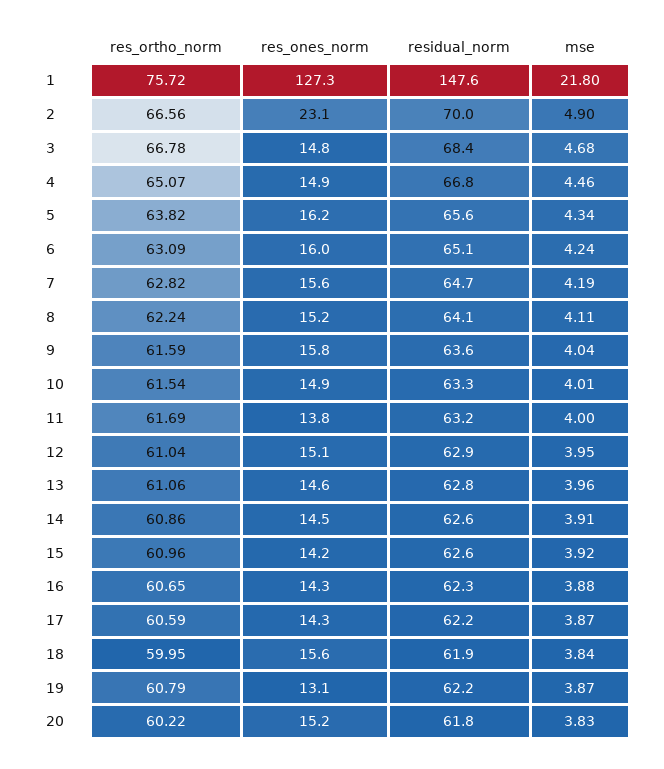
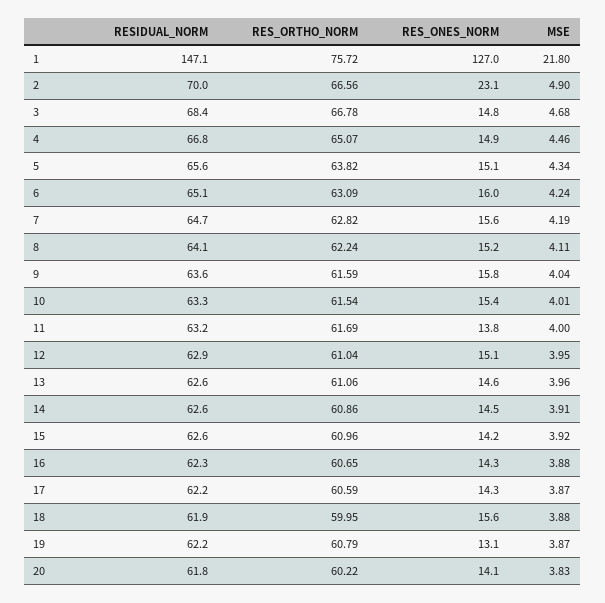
  {
    "res_ortho_norm": {
      "1": 75.72,
      "2": 66.56,
      "3": 66.78,
      "4": 65.07,
      "5": 63.82,
      "6": 63.09,
      "7": 62.82,
      "8": 62.24,
      "9": 61.59,
      "10": 61.54,
      "11": 61.69,
      "12": 61.04,
      "13": 61.06,
      "14": 60.86,
      "15": 60.96,
      "16": 60.65,
      "17": 60.59,
      "18": 59.95,
      "19": 60.79,
      "20": 60.22
    },
    "res_ones_norm": {
-     "1": 127.3,
+     "1": 127,
      "2": 23.1,
      "3": 14.8,
      "4": 14.9,
-     "5": 16.2,
+     "5": 15.1,
      "6": 16,
      "7": 15.6,
      "8": 15.2,
      "9": 15.8,
-     "10": 14.9,
+     "10": 15.4,
      "11": 13.8,
      "12": 15.1,
      "13": 14.6,
      "14": 14.5,
      "15": 14.2,
      "16": 14.3,
      "17": 14.3,
      "18": 15.6,
      "19": 13.1,
-     "20": 15.2
+     "20": 14.1
    },
    "residual_norm": {
-     "1": 147.6,
+     "1": 147.1,
      "2": 70,
      "3": 68.4,
      "4": 66.8,
      "5": 65.6,
      "6": 65.1,
      "7": 64.7,
      "8": 64.1,
      "9": 63.6,
      "10": 63.3,
      "11": 63.2,
      "12": 62.9,
-     "13": 62.8,
+     "13": 62.6,
      "14": 62.6,
      "15": 62.6,
      "16": 62.3,
      "17": 62.2,
      "18": 61.9,
      "19": 62.2,
      "20": 61.8
    },
    "mse": {
      "1": 21.8,
      "2": 4.9,
      "3": 4.68,
      "4": 4.46,
      "5": 4.34,
      "6": 4.24,
      "7": 4.19,
      "8": 4.11,
      "9": 4.04,
      "10": 4.01,
      "11": 4,
      "12": 3.95,
      "13": 3.96,
      "14": 3.91,
      "15": 3.92,
      "16": 3.88,
      "17": 3.87,
-     "18": 3.84,
+     "18": 3.88,
      "19": 3.87,
      "20": 3.83
    }
  }

